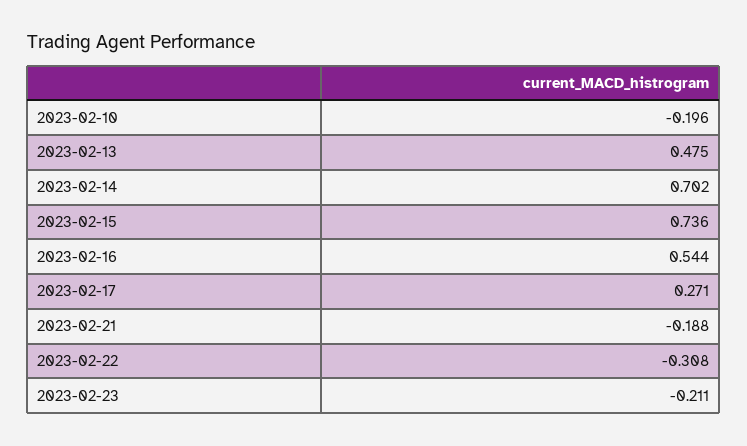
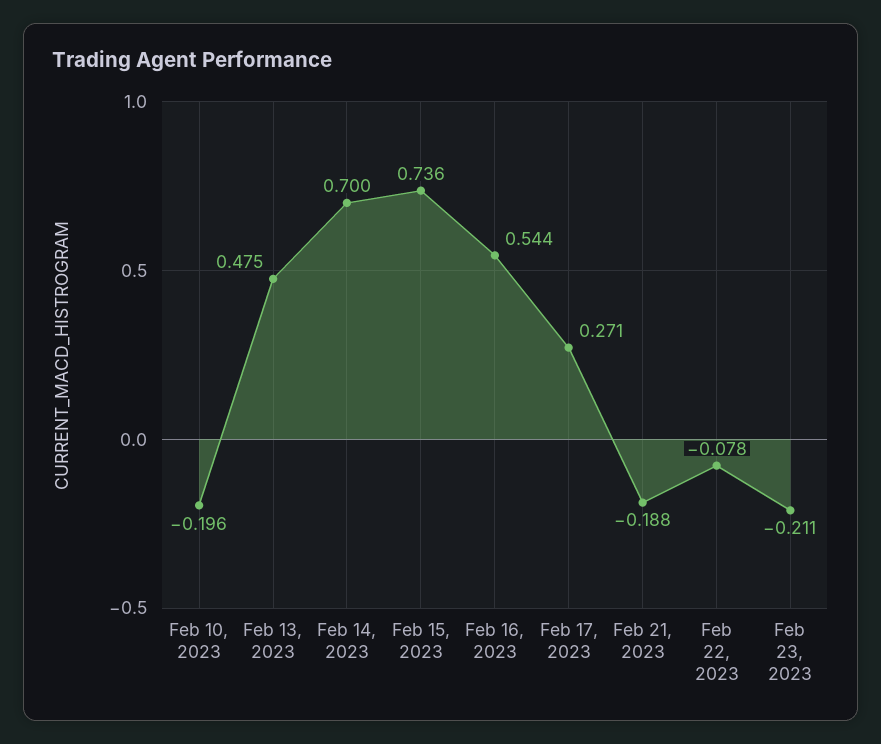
  {
    "2023-02-10": -0.196,
    "2023-02-13": 0.475,
-   "2023-02-14": 0.702,
+   "2023-02-14": 0.7,
    "2023-02-15": 0.736,
    "2023-02-16": 0.544,
    "2023-02-17": 0.271,
    "2023-02-21": -0.188,
-   "2023-02-22": -0.308,
+   "2023-02-22": -0.078,
    "2023-02-23": -0.211
  }

